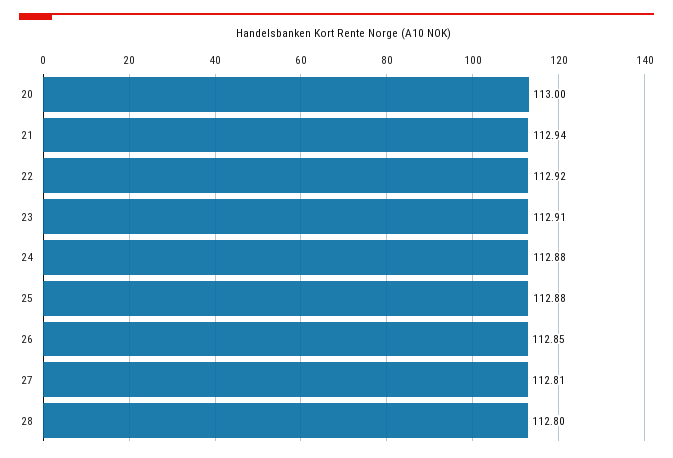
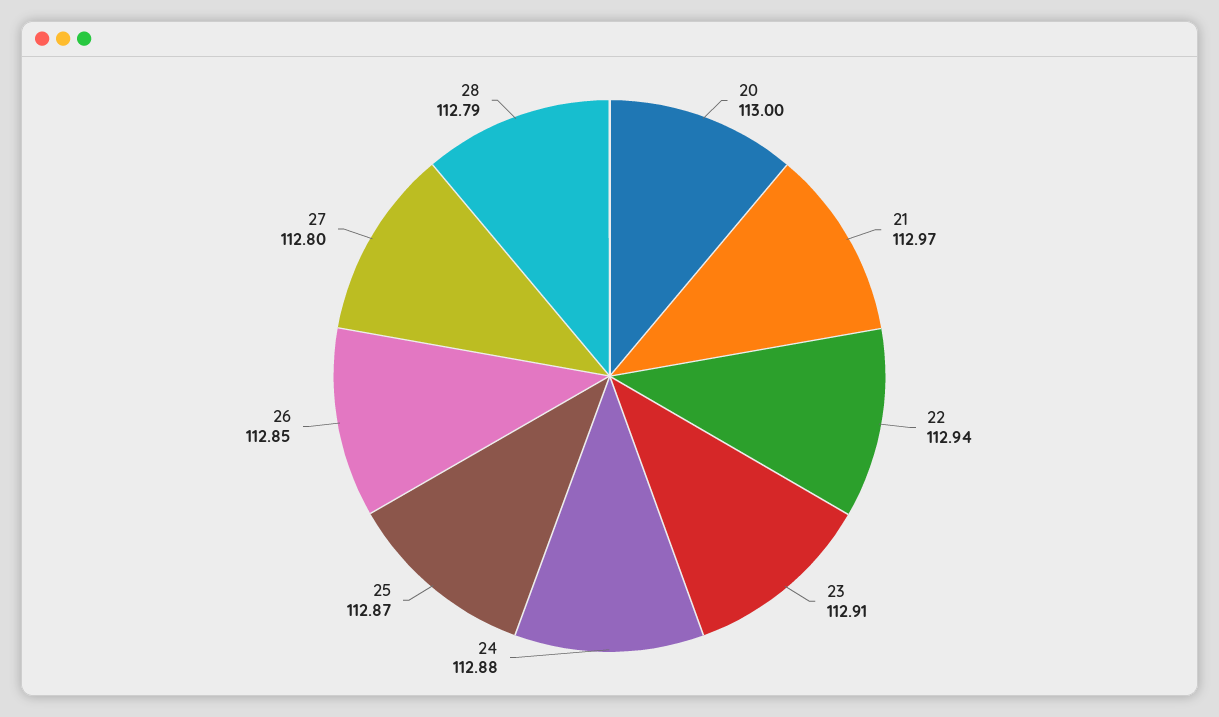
  {
    "20": 113,
-   "21": 112.94,
+   "21": 112.97,
-   "22": 112.92,
+   "22": 112.94,
    "23": 112.91,
    "24": 112.88,
-   "25": 112.88,
+   "25": 112.87,
    "26": 112.85,
-   "27": 112.81,
+   "27": 112.8,
-   "28": 112.8
+   "28": 112.79
  }

